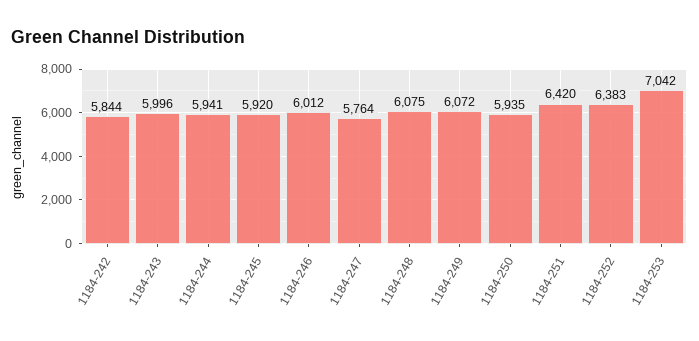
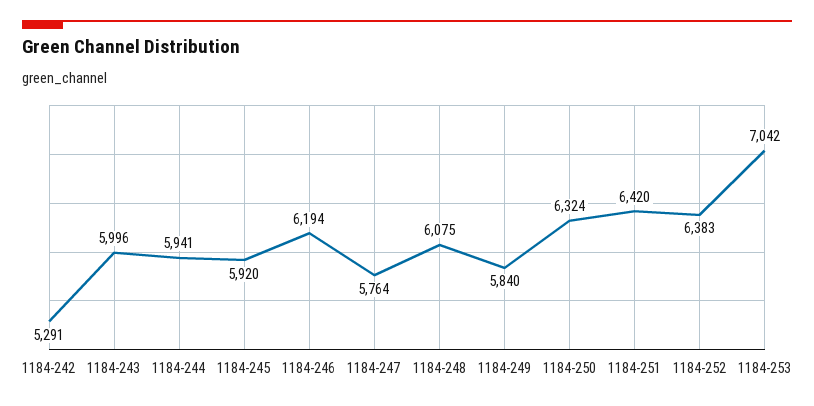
  {
-   "1184-242": 5844,
+   "1184-242": 5291,
    "1184-243": 5996,
    "1184-244": 5941,
    "1184-245": 5920,
-   "1184-246": 6012,
+   "1184-246": 6194,
    "1184-247": 5764,
    "1184-248": 6075,
-   "1184-249": 6072,
+   "1184-249": 5840,
-   "1184-250": 5935,
+   "1184-250": 6324,
    "1184-251": 6420,
    "1184-252": 6383,
    "1184-253": 7042
  }

